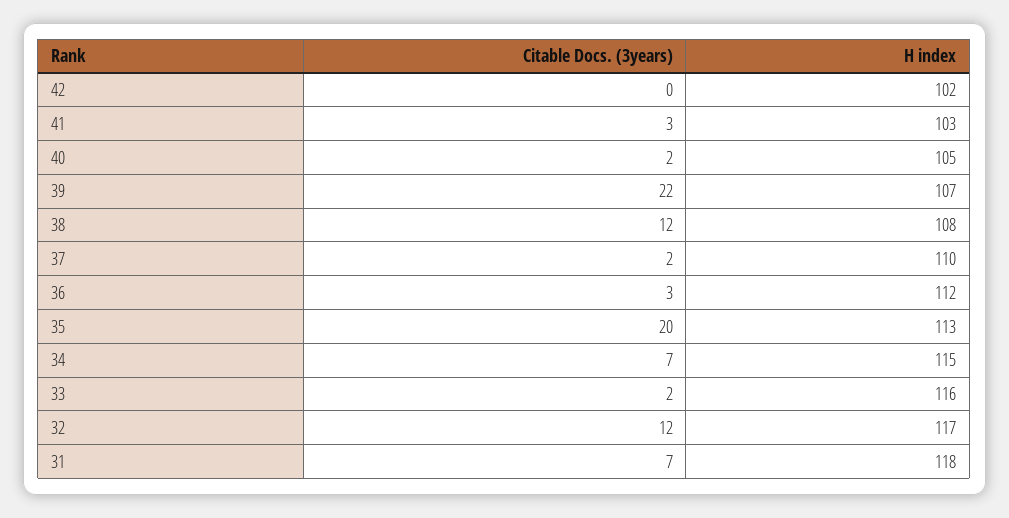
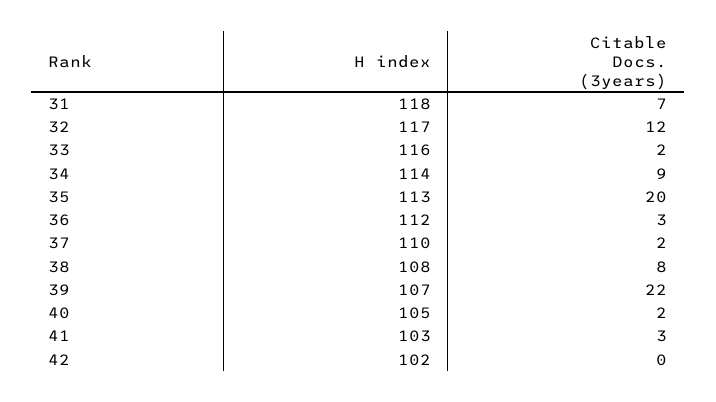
  {
    "Citable Docs. (3years)": {
      "42": 0,
      "41": 3,
      "40": 2,
      "39": 22,
-     "38": 12,
+     "38": 8,
      "37": 2,
      "36": 3,
      "35": 20,
-     "34": 7,
+     "34": 9,
      "33": 2,
      "32": 12,
      "31": 7
    },
    "H index": {
      "42": 102,
      "41": 103,
      "40": 105,
      "39": 107,
      "38": 108,
      "37": 110,
      "36": 112,
      "35": 113,
-     "34": 115,
+     "34": 114,
      "33": 116,
      "32": 117,
      "31": 118
    }
  }

